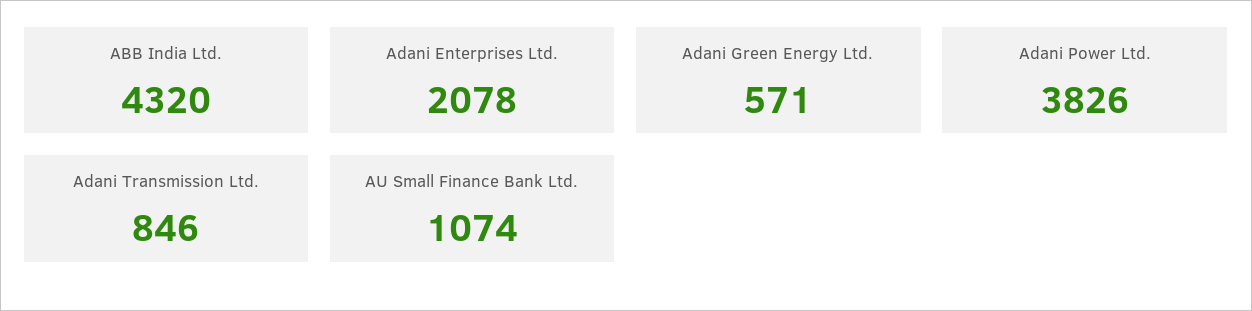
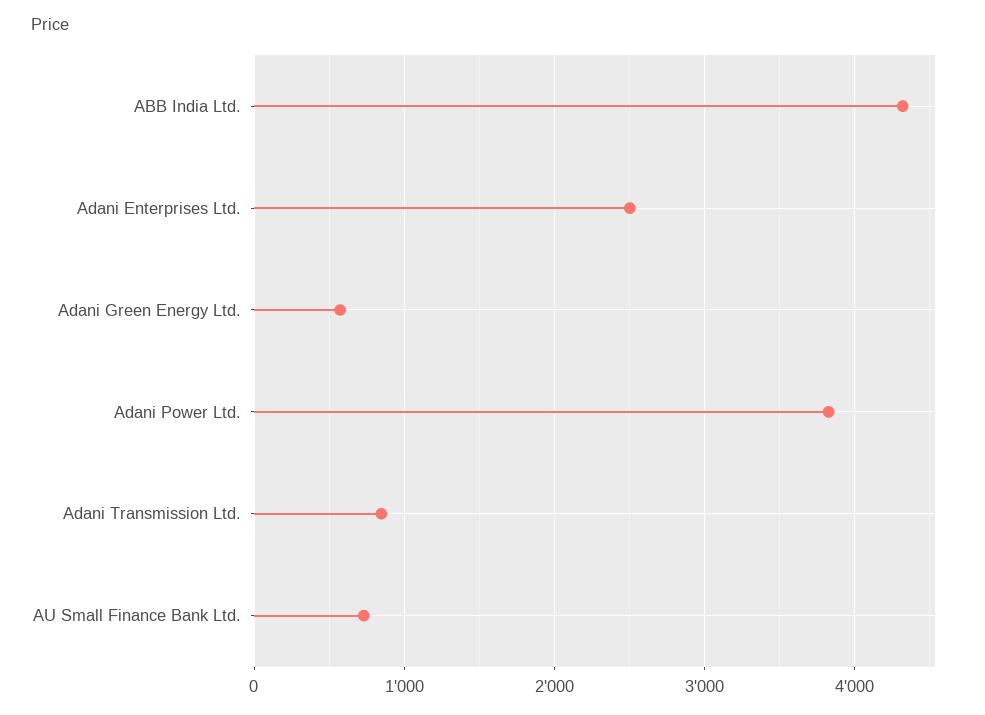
  {
    "ABB India Ltd.": 4320,
-   "Adani Enterprises Ltd.": 2078,
+   "Adani Enterprises Ltd.": 2500,
    "Adani Green Energy Ltd.": 571,
    "Adani Power Ltd.": 3826,
    "Adani Transmission Ltd.": 846,
-   "AU Small Finance Bank Ltd.": 1074
+   "AU Small Finance Bank Ltd.": 700
  }

